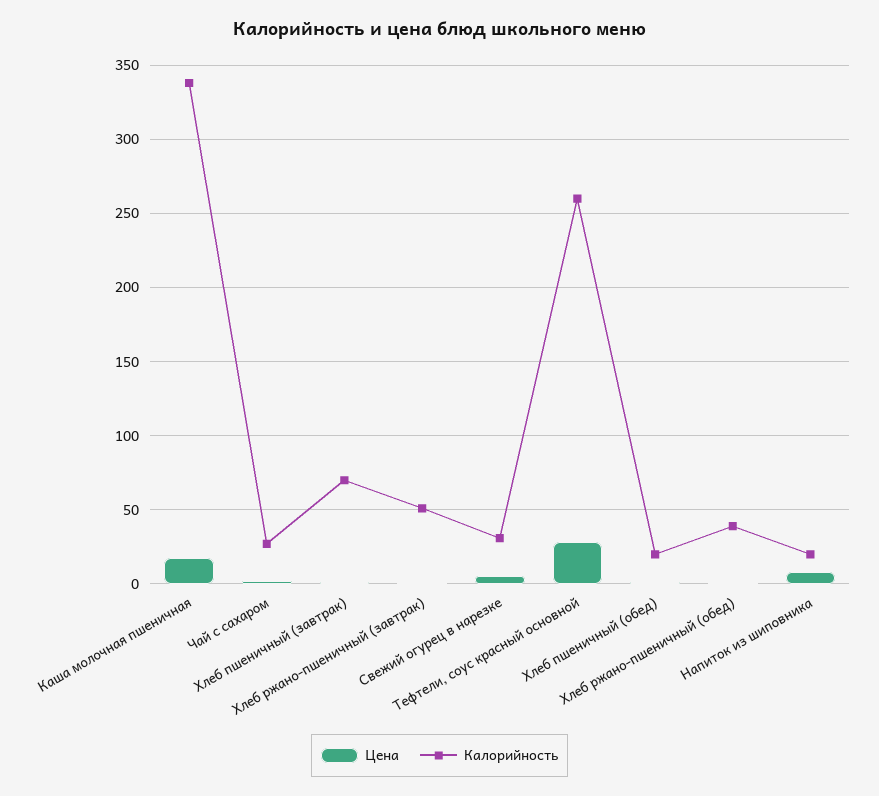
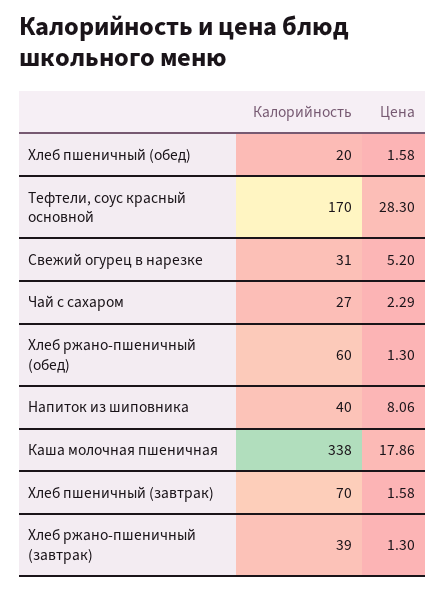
  {
    "Цена": {
      "Каша молочная пшеничная": 17.86,
      "Чай с сахаром": 2.29,
      "Хлеб пшеничный (завтрак)": 1.58,
      "Хлеб ржано-пшеничный (завтрак)": 1.3,
      "Свежий огурец в нарезке": 5.2,
      "Тефтели, соус красный основной": 28.3,
      "Хлеб пшеничный (обед)": 1.58,
      "Хлеб ржано-пшеничный (обед)": 1.3,
      "Напиток из шиповника": 8.06
    },
    "Калорийность": {
      "Каша молочная пшеничная": 338,
      "Чай с сахаром": 27,
      "Хлеб пшеничный (завтрак)": 70,
-     "Хлеб ржано-пшеничный (завтрак)": 50,
+     "Хлеб ржано-пшеничный (завтрак)": 39,
      "Свежий огурец в нарезке": 31,
-     "Тефтели, соус красный основной": 260,
+     "Тефтели, соус красный основной": 170,
      "Хлеб пшеничный (обед)": 20,
-     "Хлеб ржано-пшеничный (обед)": 40,
+     "Хлеб ржано-пшеничный (обед)": 60,
-     "Напиток из шиповника": 20
+     "Напиток из шиповника": 40
    }
  }

